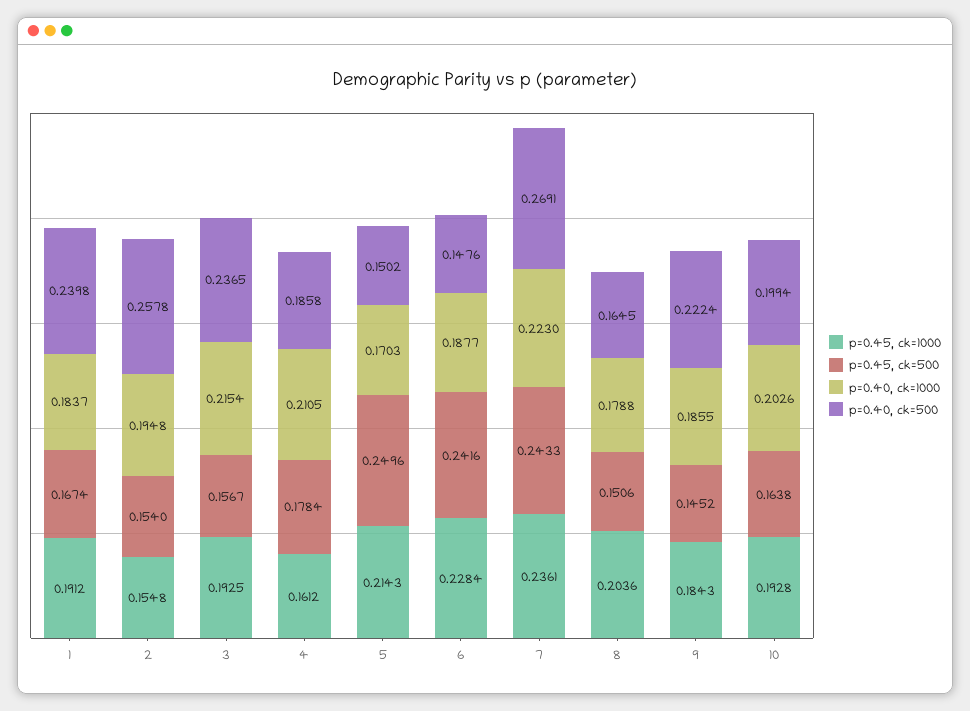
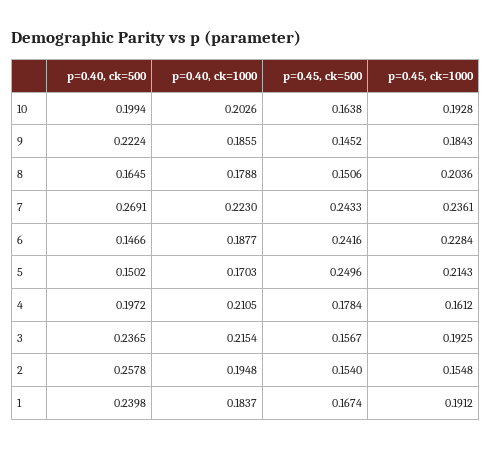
  {
    "p=0.45, ck=1000": {
      "1": 0.1912,
      "2": 0.1548,
      "3": 0.1925,
      "4": 0.1612,
      "5": 0.2143,
      "6": 0.2284,
      "7": 0.2361,
      "8": 0.2036,
      "9": 0.1843,
      "10": 0.1928
    },
    "p=0.45, ck=500": {
      "1": 0.1674,
      "2": 0.154,
      "3": 0.1567,
      "4": 0.1784,
      "5": 0.2496,
      "6": 0.2416,
      "7": 0.2433,
      "8": 0.1506,
      "9": 0.1452,
      "10": 0.1638
    },
    "p=0.40, ck=1000": {
      "1": 0.1837,
      "2": 0.1948,
      "3": 0.2154,
      "4": 0.2105,
      "5": 0.1703,
      "6": 0.1877,
      "7": 0.223,
      "8": 0.1788,
      "9": 0.1855,
      "10": 0.2026
    },
    "p=0.40, ck=500": {
      "1": 0.2398,
      "2": 0.2578,
      "3": 0.2365,
-     "4": 0.1858,
+     "4": 0.1972,
      "5": 0.1502,
-     "6": 0.1476,
+     "6": 0.1466,
      "7": 0.2691,
      "8": 0.1645,
      "9": 0.2224,
      "10": 0.1994
    }
  }

